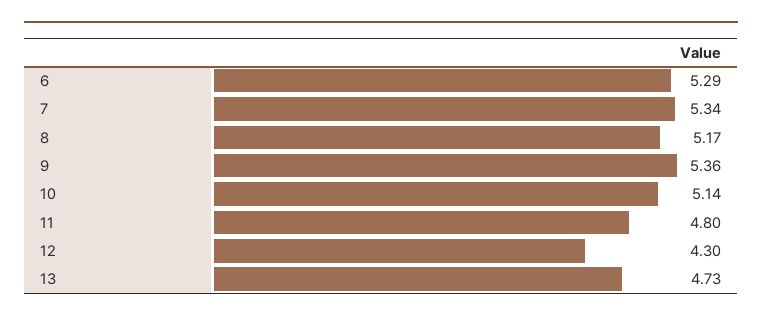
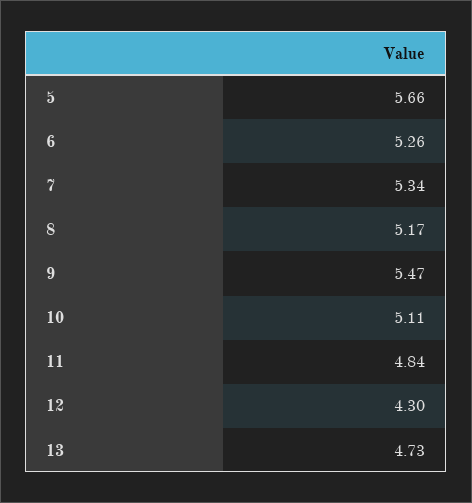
  {
-   "6": 5.29,
+   "6": 5.26,
    "7": 5.34,
    "8": 5.17,
-   "9": 5.36,
+   "9": 5.47,
-   "10": 5.14,
+   "10": 5.11,
-   "11": 4.8,
+   "11": 4.84,
    "12": 4.3,
-   "13": 4.73
+   "13": 4.73,
+   "5": 5.66
  }

